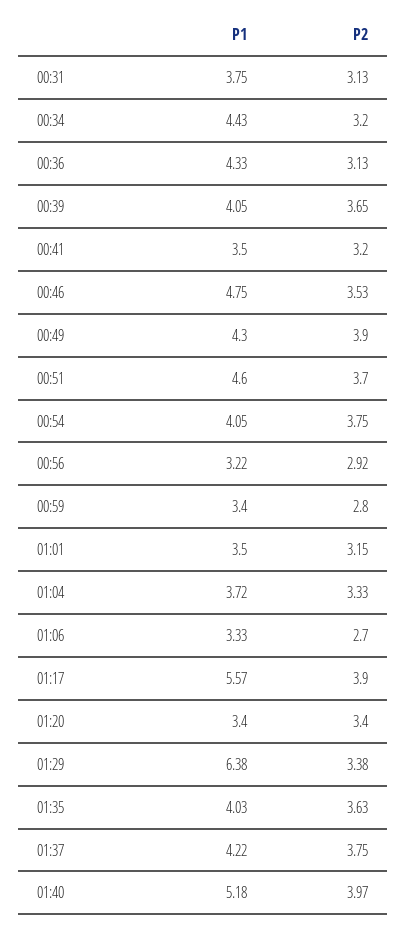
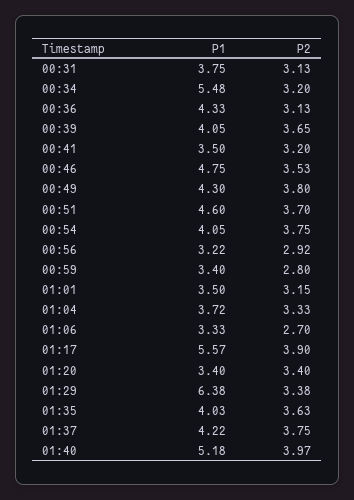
  {
    "P1": {
      "00:31": 3.75,
-     "00:34": 4.43,
+     "00:34": 5.48,
      "00:36": 4.33,
      "00:39": 4.05,
      "00:41": 3.5,
      "00:46": 4.75,
      "00:49": 4.3,
      "00:51": 4.6,
      "00:54": 4.05,
      "00:56": 3.22,
      "00:59": 3.4,
      "01:01": 3.5,
      "01:04": 3.72,
      "01:06": 3.33,
      "01:17": 5.57,
      "01:20": 3.4,
      "01:29": 6.38,
      "01:35": 4.03,
      "01:37": 4.22,
      "01:40": 5.18
    },
    "P2": {
      "00:31": 3.13,
      "00:34": 3.2,
      "00:36": 3.13,
      "00:39": 3.65,
      "00:41": 3.2,
      "00:46": 3.53,
-     "00:49": 3.9,
+     "00:49": 3.8,
      "00:51": 3.7,
      "00:54": 3.75,
      "00:56": 2.92,
      "00:59": 2.8,
      "01:01": 3.15,
      "01:04": 3.33,
      "01:06": 2.7,
      "01:17": 3.9,
      "01:20": 3.4,
      "01:29": 3.38,
      "01:35": 3.63,
      "01:37": 3.75,
      "01:40": 3.97
    }
  }

